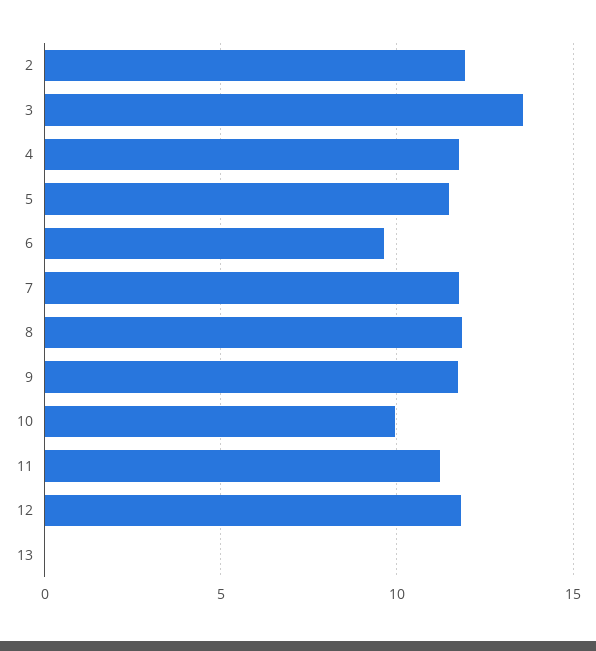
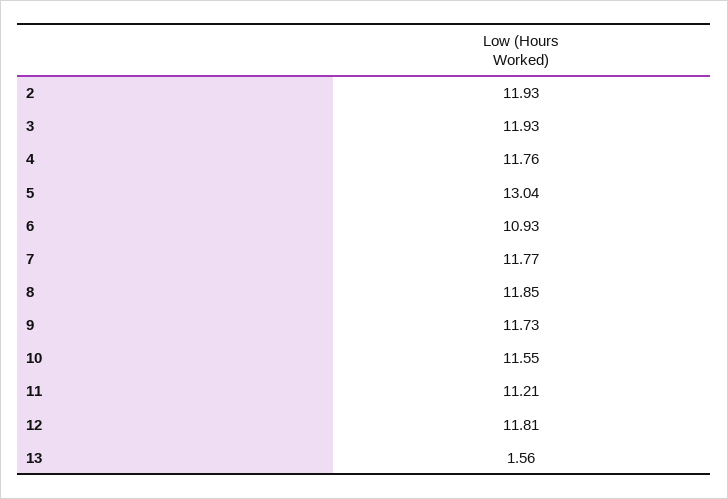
  {
    "2": 11.93,
-   "3": 13.5,
+   "3": 11.93,
    "4": 11.76,
-   "5": 11.5,
+   "5": 13.04,
-   "6": 9.5,
+   "6": 10.93,
    "7": 11.77,
    "8": 11.85,
    "9": 11.73,
-   "10": 10,
+   "10": 11.55,
    "11": 11.21,
    "12": 11.81,
-   "13": 0
+   "13": 1.56
  }

